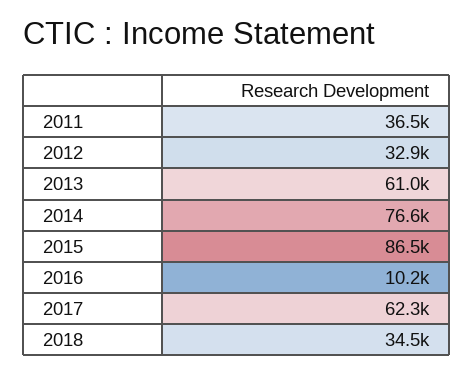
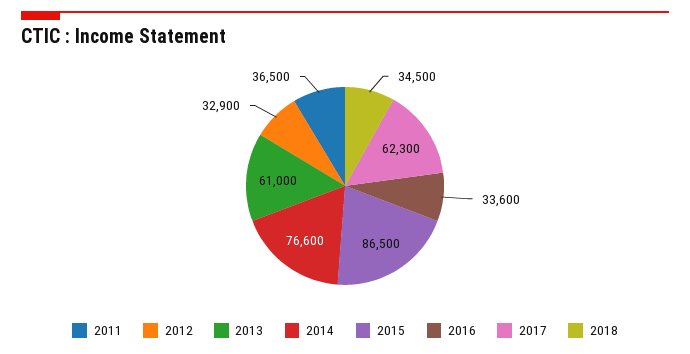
  {
    "2011": 36500,
    "2012": 32900,
    "2013": 61000,
    "2014": 76600,
    "2015": 86500,
-   "2016": 10200,
+   "2016": 33600,
    "2017": 62300,
    "2018": 34500
  }

